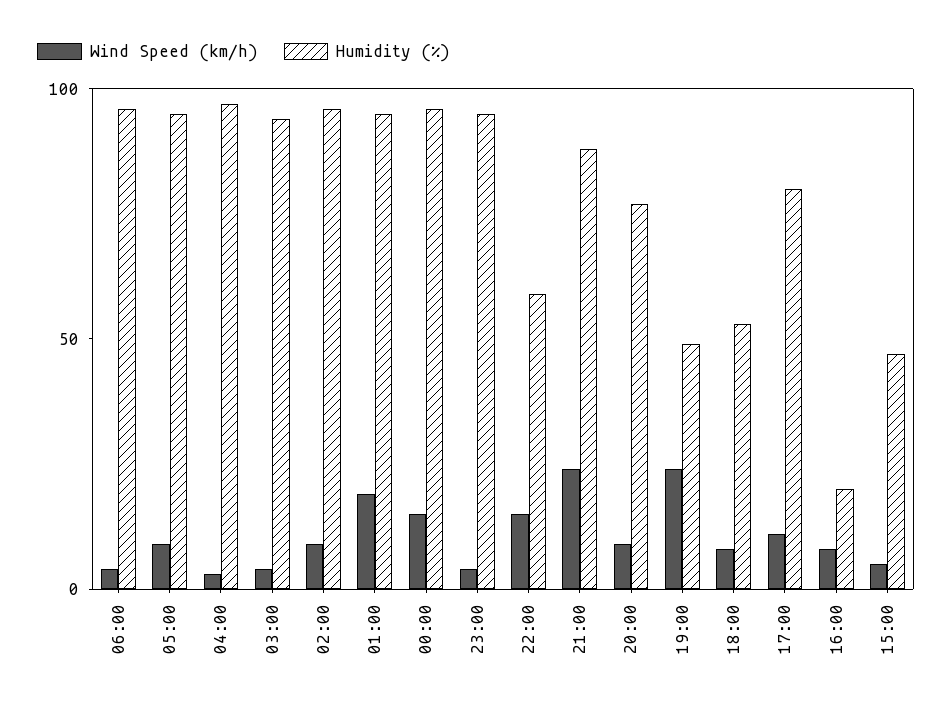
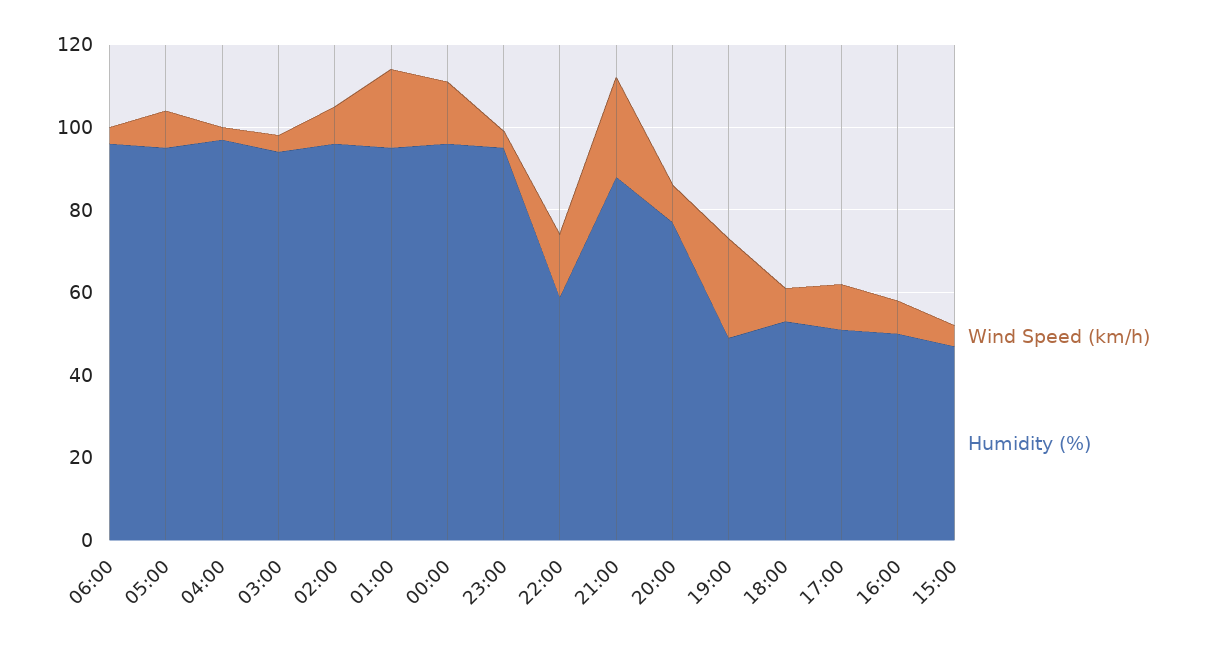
  {
    "Wind Speed (km/h)": {
      "06:00": 5,
      "05:00": 10,
      "04:00": 5,
      "03:00": 5,
      "02:00": 10,
      "01:00": 20,
      "00:00": 15,
      "23:00": 5,
      "22:00": 15,
      "21:00": 25,
      "20:00": 10,
      "19:00": 25,
      "18:00": 10,
      "17:00": 10,
      "16:00": 10,
      "15:00": 5
    },
    "Humidity (%)": {
      "06:00": 95,
      "05:00": 95,
      "04:00": 95,
      "03:00": 95,
      "02:00": 95,
      "01:00": 95,
      "00:00": 95,
      "23:00": 95,
      "22:00": 60,
      "21:00": 90,
      "20:00": 75,
      "19:00": 50,
      "18:00": 55,
-     "17:00": 80,
+     "17:00": 50,
-     "16:00": 20,
+     "16:00": 50,
      "15:00": 45
    }
  }

